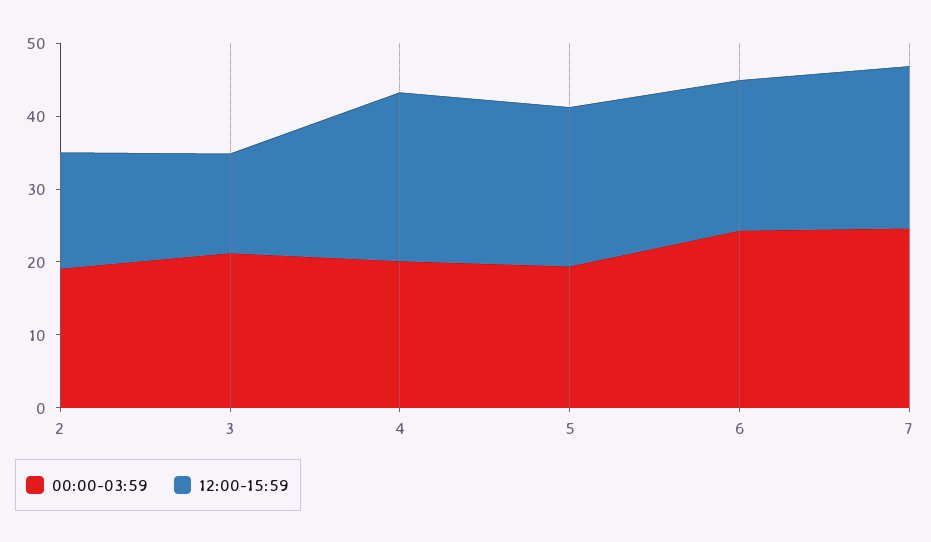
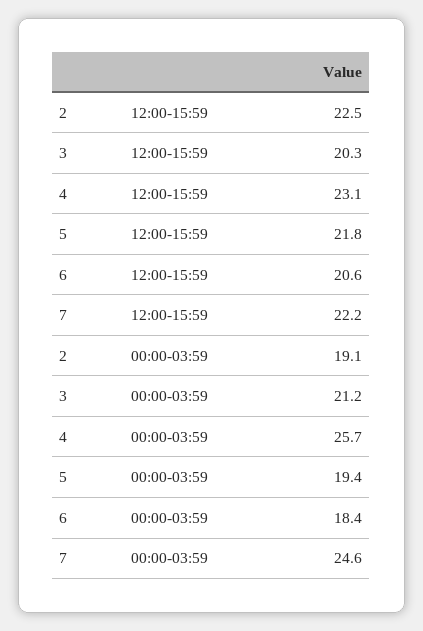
  {
    "00:00-03:59": {
      "2": 19.1,
      "3": 21.2,
-     "4": 20,
+     "4": 25.7,
      "5": 19.4,
-     "6": 24,
+     "6": 18.4,
      "7": 24.6
    },
    "12:00-15:59": {
-     "2": 16,
+     "2": 22.5,
-     "3": 14,
+     "3": 20.3,
      "4": 23.1,
      "5": 21.8,
      "6": 20.6,
      "7": 22.2
    }
  }

